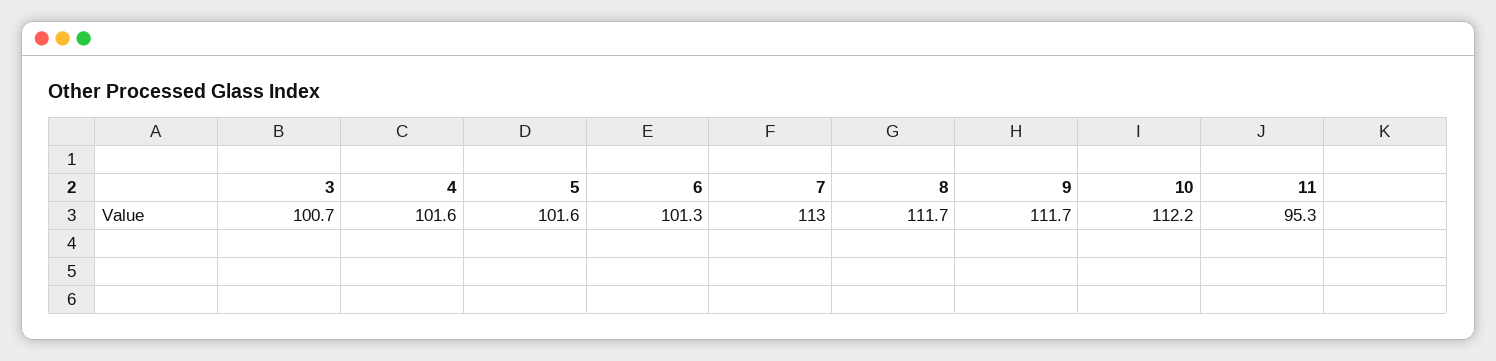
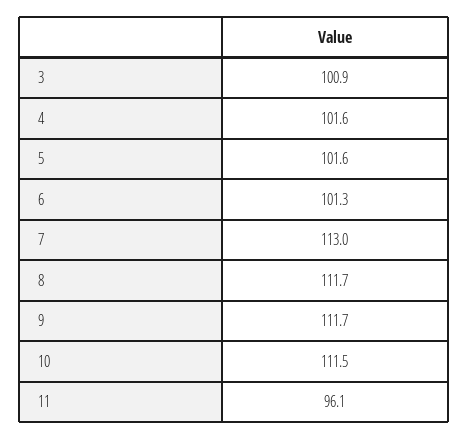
  {
-   "3": 100.7,
+   "3": 100.9,
    "4": 101.6,
    "5": 101.6,
    "6": 101.3,
    "7": 113,
    "8": 111.7,
    "9": 111.7,
-   "10": 112.2,
+   "10": 111.5,
-   "11": 95.3
+   "11": 96.1
  }

